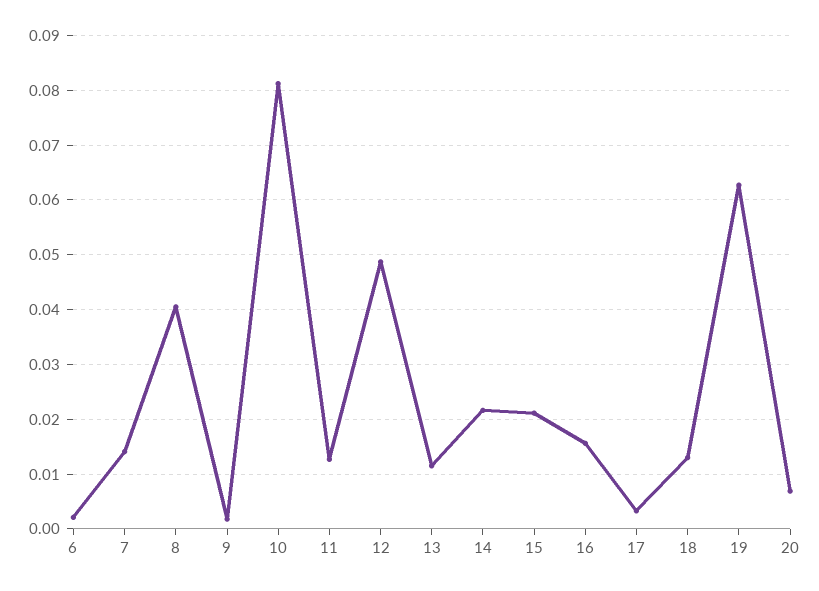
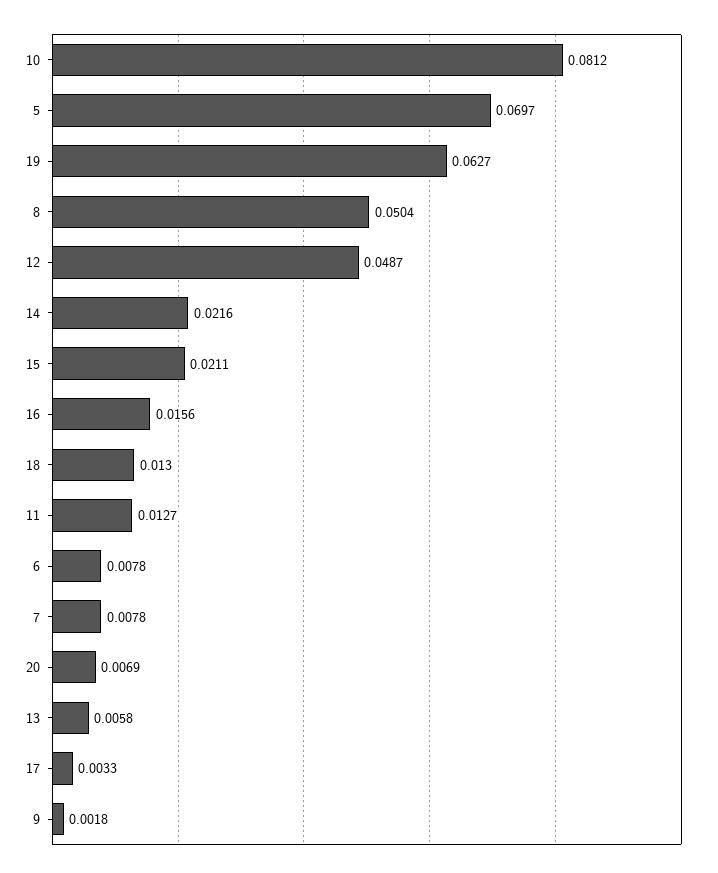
  {
-   "6": 0.002,
+   "6": 0.0078,
-   "7": 0.014,
+   "7": 0.0078,
-   "8": 0.04,
+   "8": 0.0504,
    "9": 0.0018,
    "10": 0.0812,
    "11": 0.0127,
    "12": 0.0487,
-   "13": 0.012,
+   "13": 0.0058,
    "14": 0.0216,
    "15": 0.0211,
    "16": 0.0156,
    "17": 0.0033,
    "18": 0.013,
    "19": 0.0627,
-   "20": 0.0069
+   "20": 0.0069,
+   "5": 0.0697
  }

